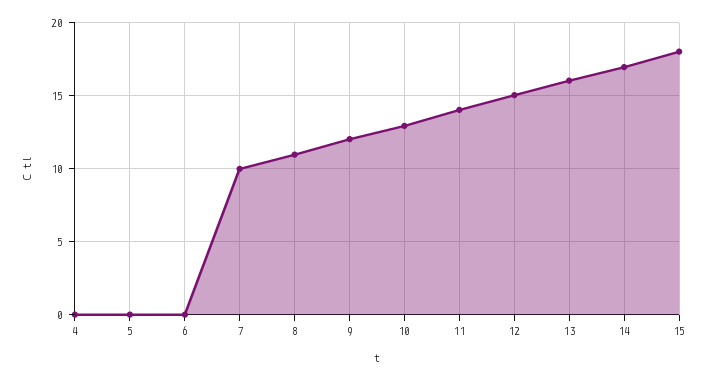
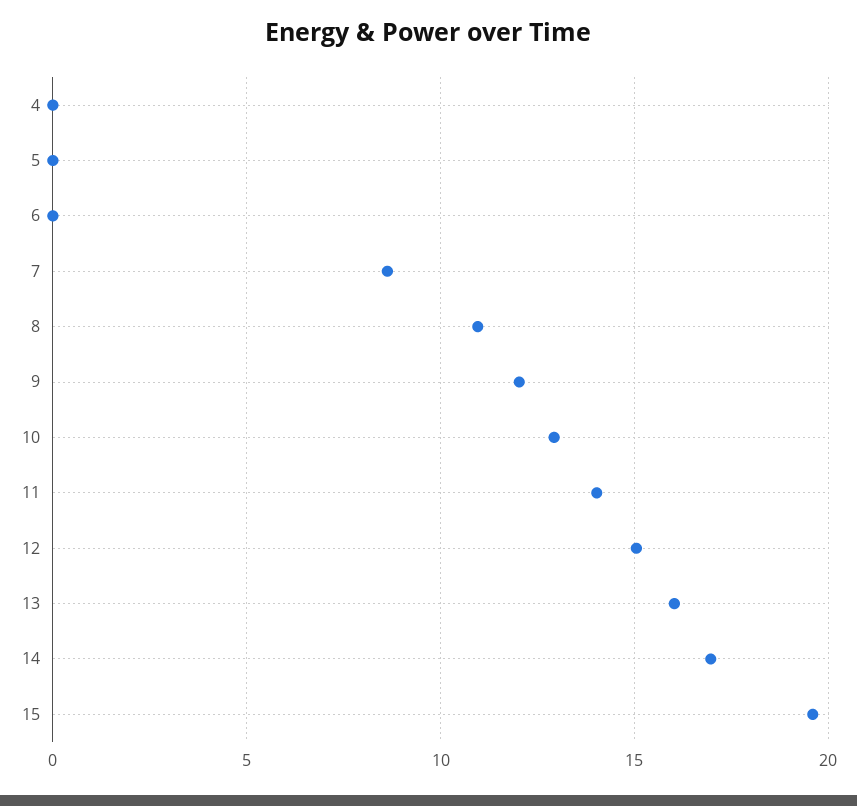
  {
    "4": 0,
    "5": 0,
    "6": 0,
-   "7": 10,
+   "7": 8.5,
    "8": 11,
    "9": 12,
    "10": 13,
    "11": 14,
    "12": 15,
    "13": 16,
    "14": 17,
-   "15": 18
+   "15": 19.5
  }

